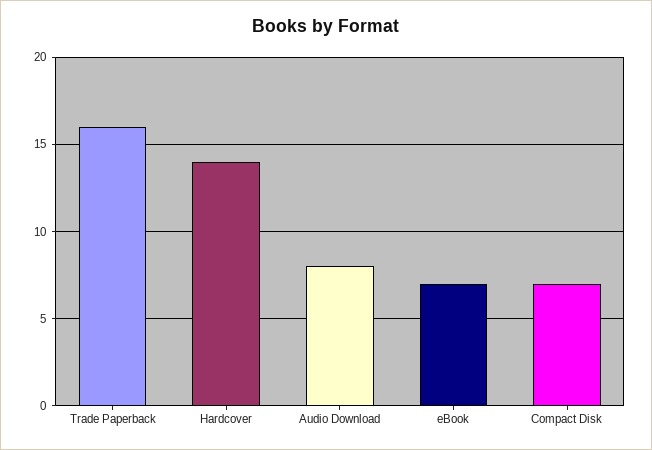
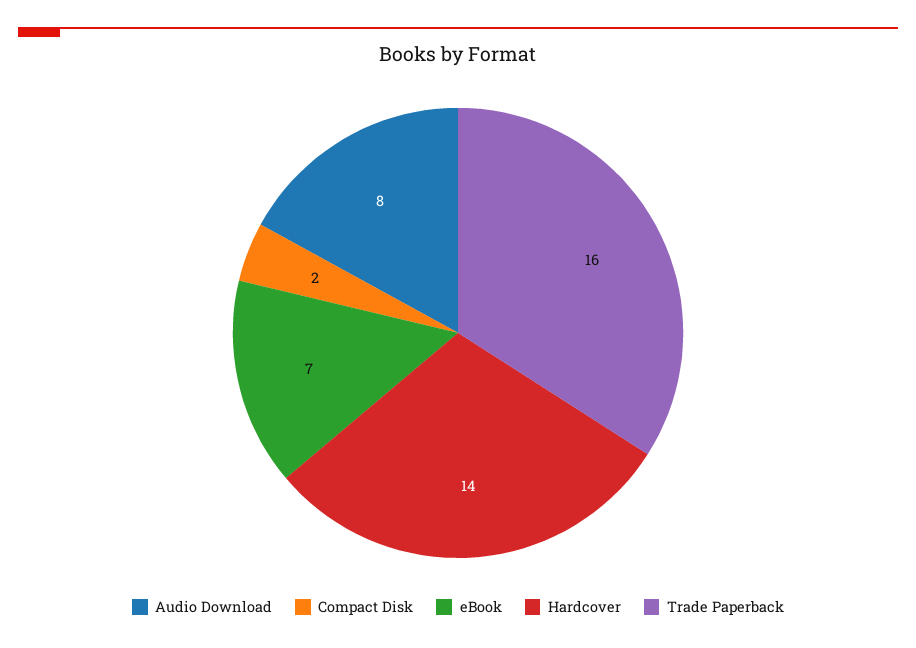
  {
    "Trade Paperback": 16,
    "Hardcover": 14,
    "Audio Download": 8,
    "eBook": 7,
-   "Compact Disk": 7
+   "Compact Disk": 2
  }

